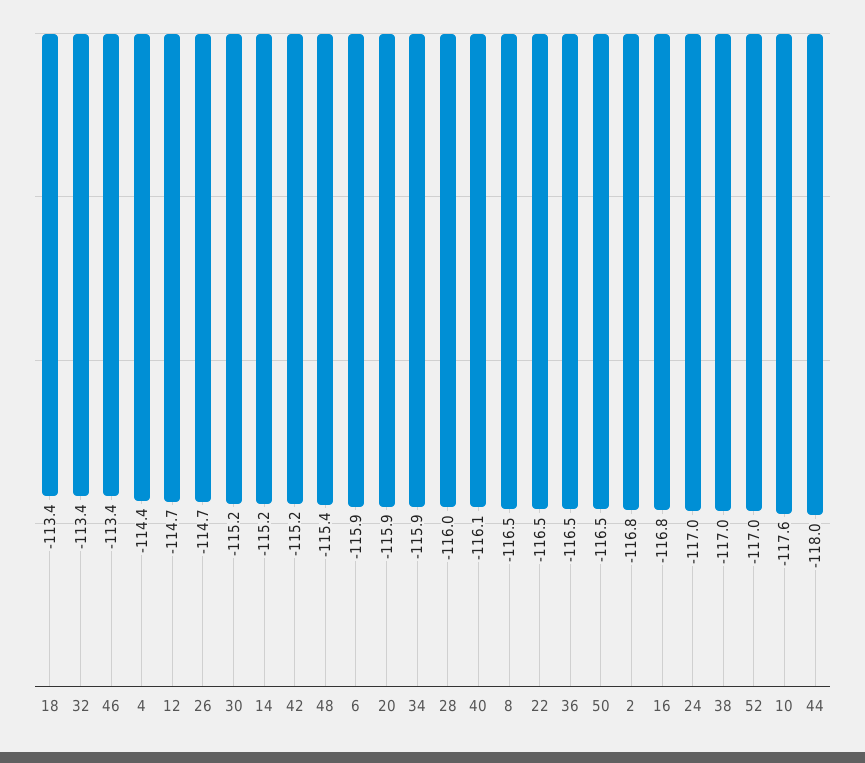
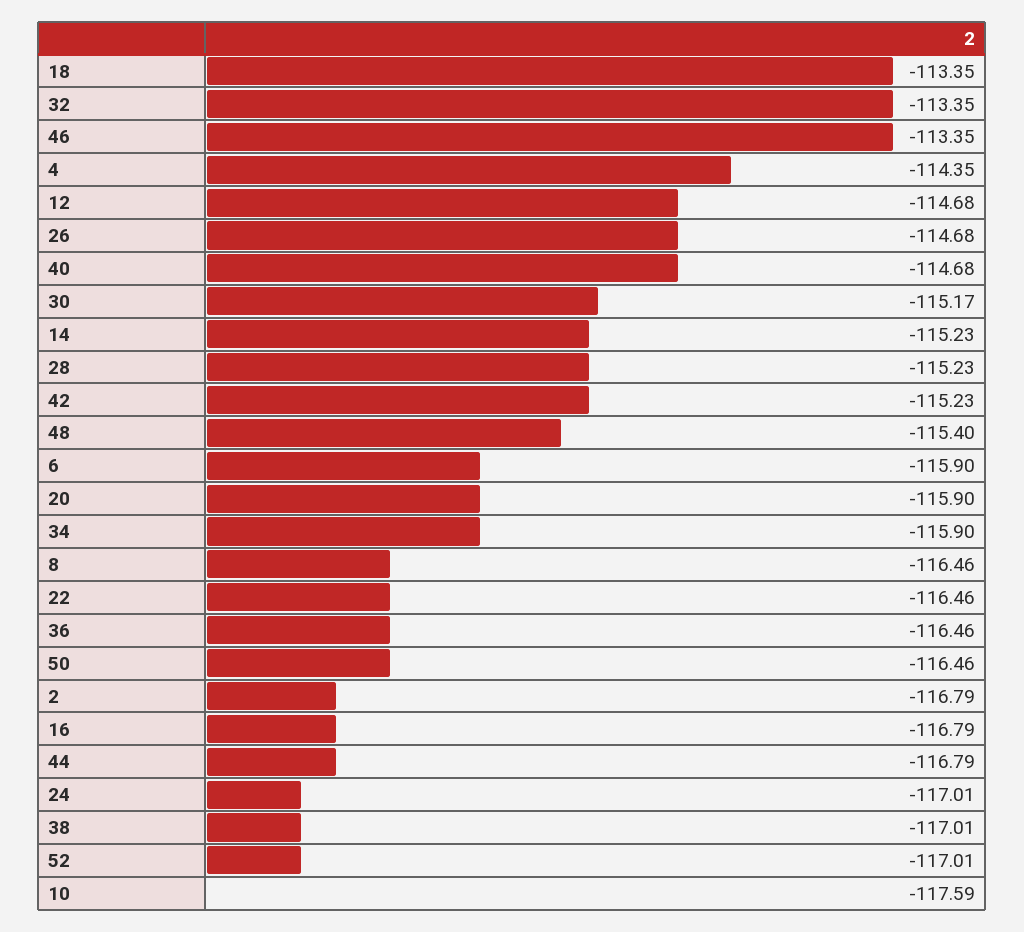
  {
    "18": -113.35,
    "32": -113.35,
    "46": -113.35,
    "4": -114.35,
    "12": -114.68,
    "26": -114.68,
    "30": -115.17,
    "14": -115.23,
    "42": -115.23,
    "48": -115.4,
    "6": -115.9,
    "20": -115.9,
    "34": -115.9,
-   "28": -116,
+   "28": -115.23,
-   "40": -116.1,
+   "40": -114.68,
    "8": -116.46,
    "22": -116.46,
    "36": -116.46,
    "50": -116.46,
    "2": -116.79,
    "16": -116.79,
    "24": -117.01,
    "38": -117.01,
    "52": -117.01,
    "10": -117.59,
-   "44": -118
+   "44": -116.79
  }

